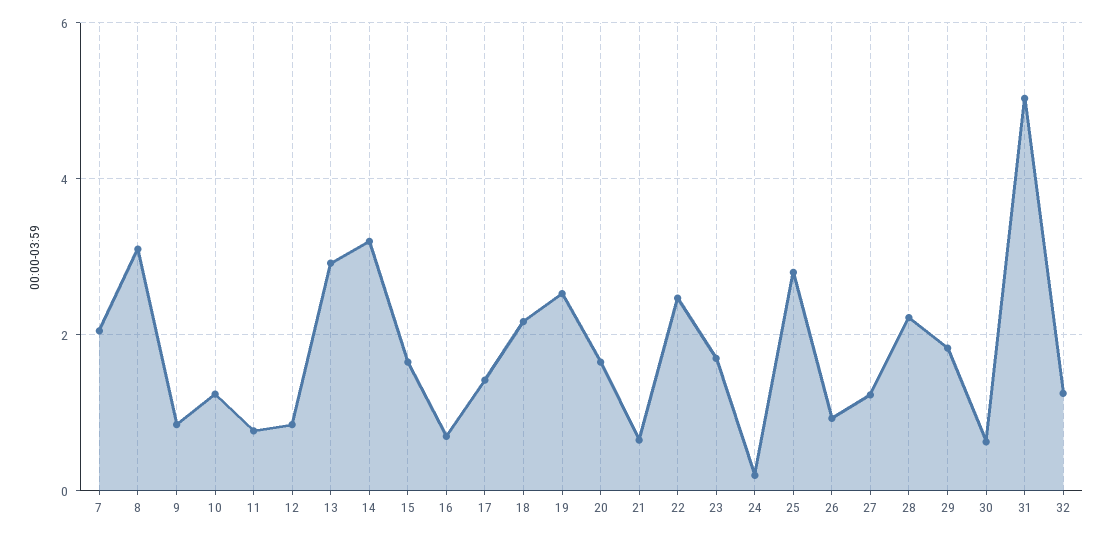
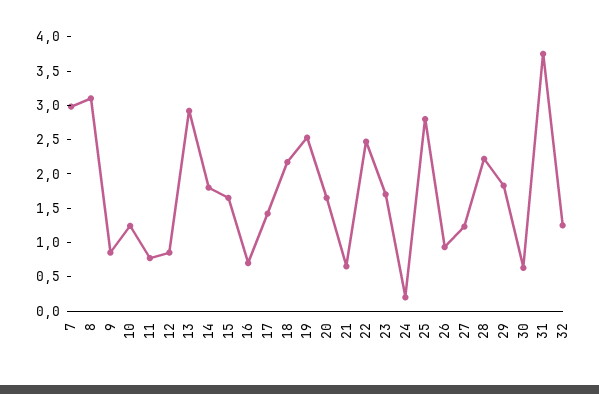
  {
-   "7": 2,
+   "7": 3,
    "8": 3.2,
    "9": 0.8,
    "10": 1.2,
    "11": 0.8,
    "12": 0.8,
    "13": 3,
-   "14": 3.2,
+   "14": 1.75,
    "15": 1.6,
    "16": 0.8,
    "17": 1.4,
    "18": 2.2,
    "19": 2.6,
    "20": 1.6,
    "21": 0.6,
    "22": 2.4,
    "23": 1.8,
    "24": 0.2,
    "25": 2.8,
    "26": 1,
    "27": 1.2,
    "28": 2.2,
    "29": 1.8,
    "30": 0.6,
-   "31": 5,
+   "31": 3.75,
    "32": 1.2
  }

